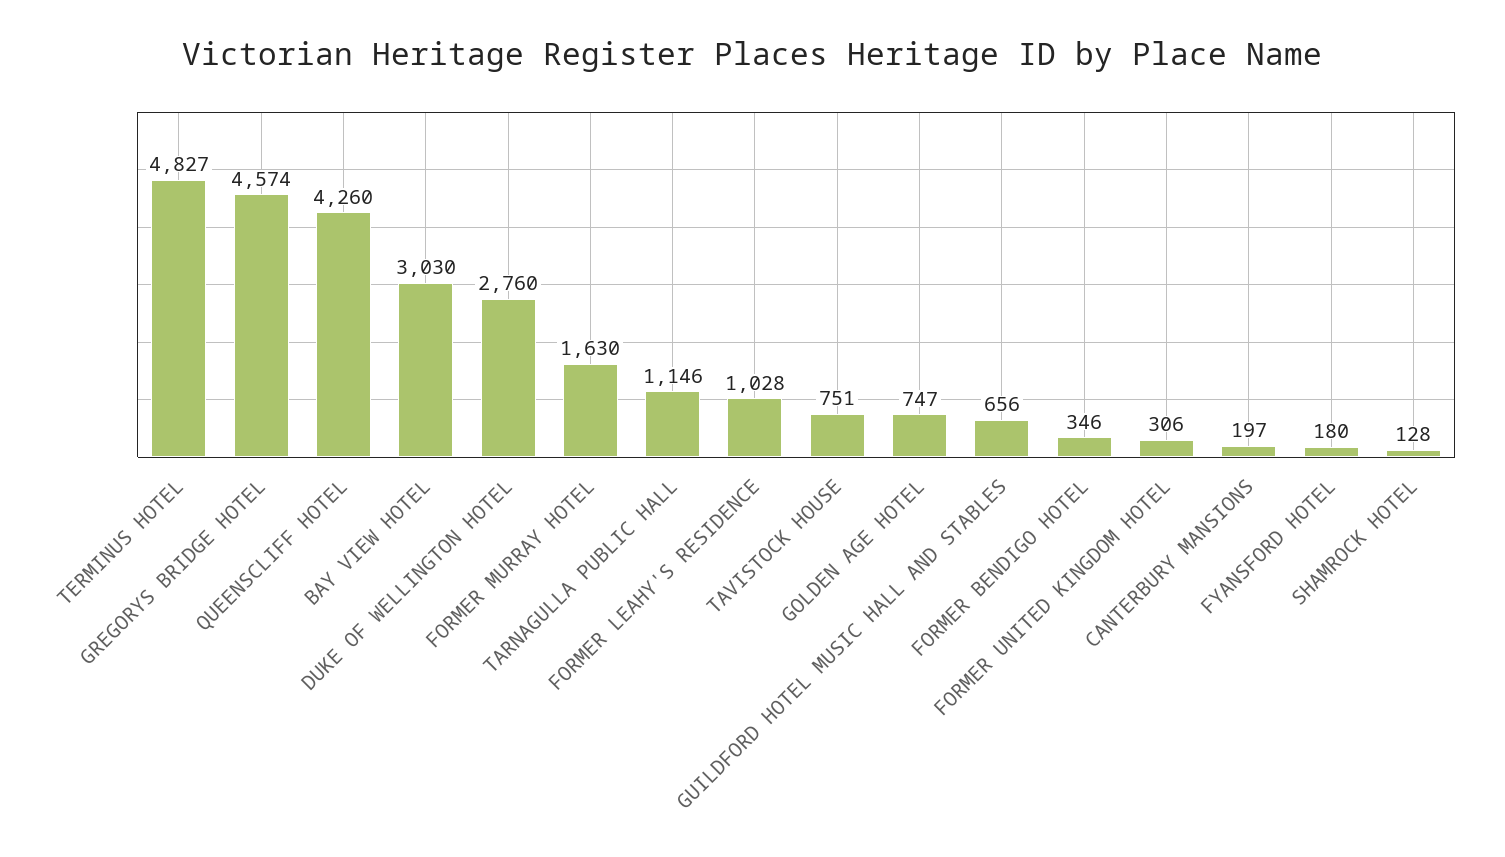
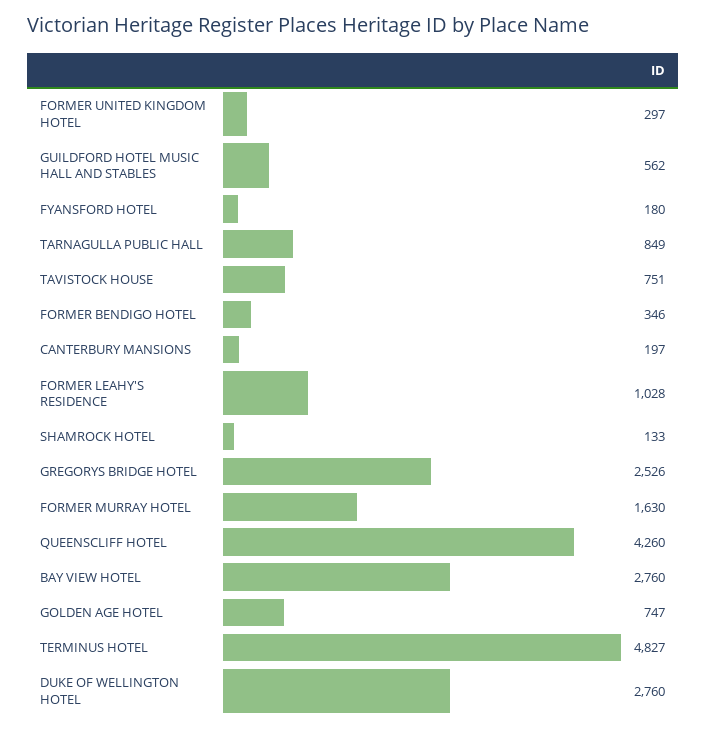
  {
    "TERMINUS HOTEL": 4827,
-   "GREGORYS BRIDGE HOTEL": 4574,
+   "GREGORYS BRIDGE HOTEL": 2526,
    "QUEENSCLIFF HOTEL": 4260,
-   "BAY VIEW HOTEL": 3030,
+   "BAY VIEW HOTEL": 2760,
    "DUKE OF WELLINGTON HOTEL": 2760,
    "FORMER MURRAY HOTEL": 1630,
-   "TARNAGULLA PUBLIC HALL": 1146,
+   "TARNAGULLA PUBLIC HALL": 849,
    "FORMER LEAHY'S RESIDENCE": 1028,
    "TAVISTOCK HOUSE": 751,
    "GOLDEN AGE HOTEL": 747,
-   "GUILDFORD HOTEL MUSIC HALL AND STABLES": 656,
+   "GUILDFORD HOTEL MUSIC HALL AND STABLES": 562,
    "FORMER BENDIGO HOTEL": 346,
-   "FORMER UNITED KINGDOM HOTEL": 306,
+   "FORMER UNITED KINGDOM HOTEL": 297,
    "CANTERBURY MANSIONS": 197,
    "FYANSFORD HOTEL": 180,
-   "SHAMROCK HOTEL": 128
+   "SHAMROCK HOTEL": 133
  }

